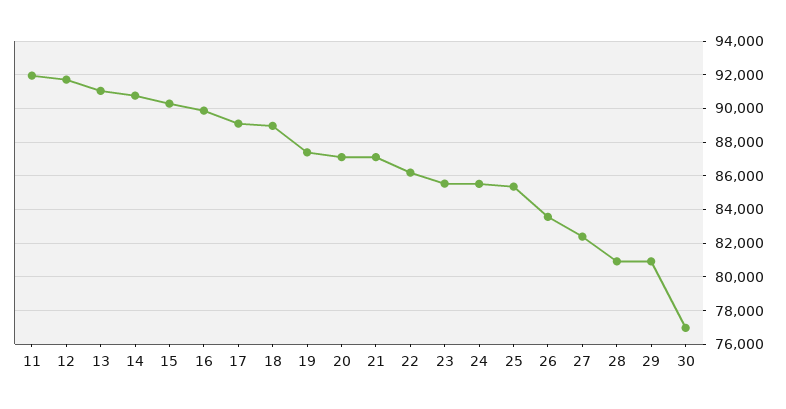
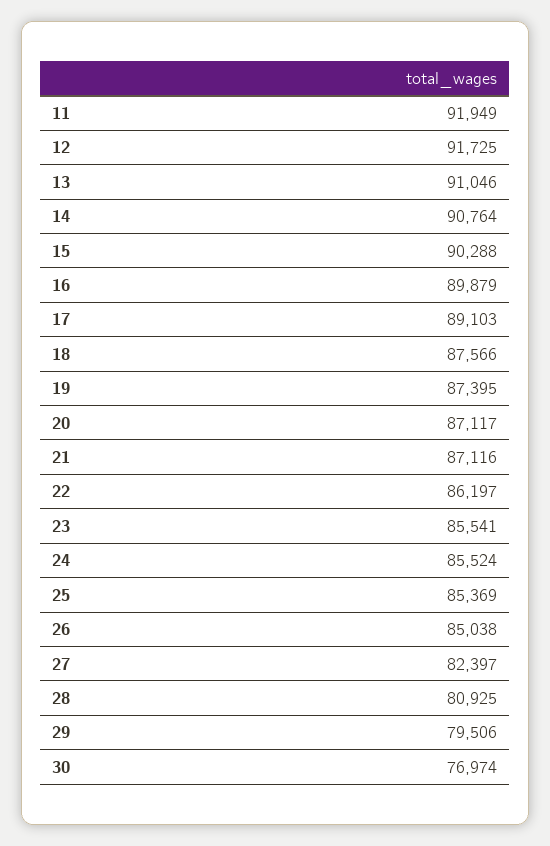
  {
    "11": 91949,
    "12": 91725,
    "13": 91046,
    "14": 90764,
    "15": 90288,
    "16": 89879,
    "17": 89103,
-   "18": 89000,
+   "18": 87566,
    "19": 87395,
    "20": 87117,
    "21": 87116,
    "22": 86197,
    "23": 85541,
    "24": 85524,
    "25": 85369,
-   "26": 83500,
+   "26": 85038,
    "27": 82397,
    "28": 80925,
-   "29": 81000,
+   "29": 79506,
    "30": 76974
  }

